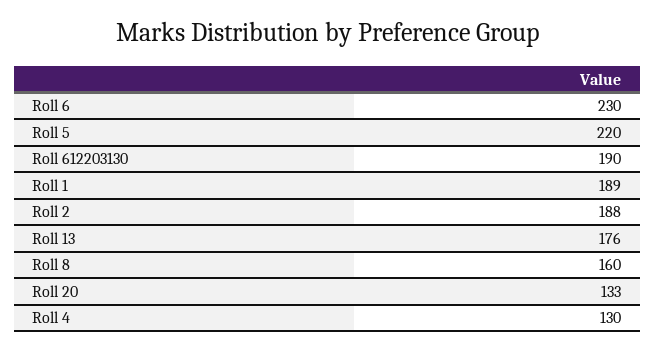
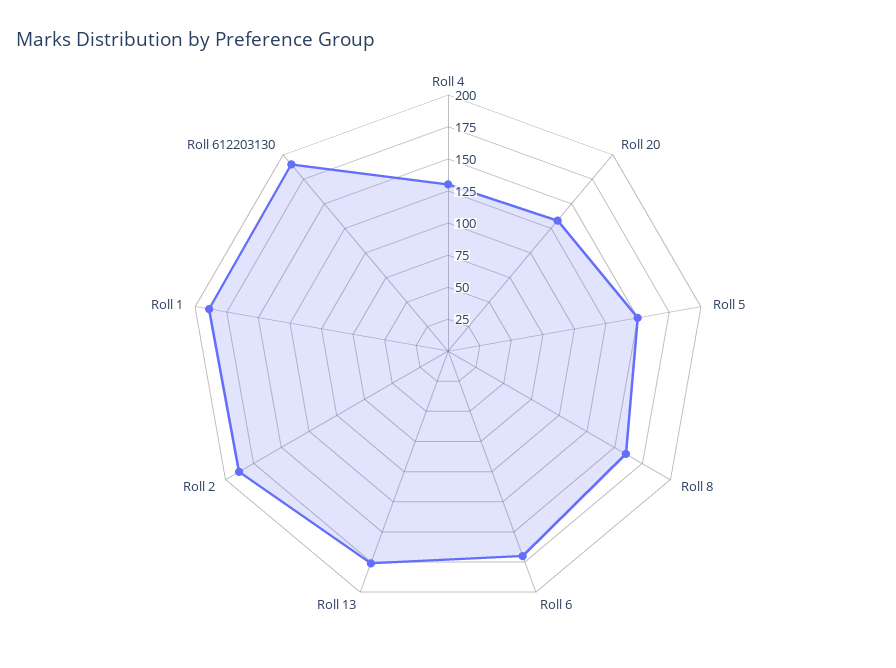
  {
-   "Roll 6": 230,
+   "Roll 6": 175,
-   "Roll 5": 220,
+   "Roll 5": 150,
    "Roll 612203130": 190,
    "Roll 1": 189,
    "Roll 2": 188,
    "Roll 13": 176,
    "Roll 8": 160,
    "Roll 20": 133,
    "Roll 4": 130
  }

